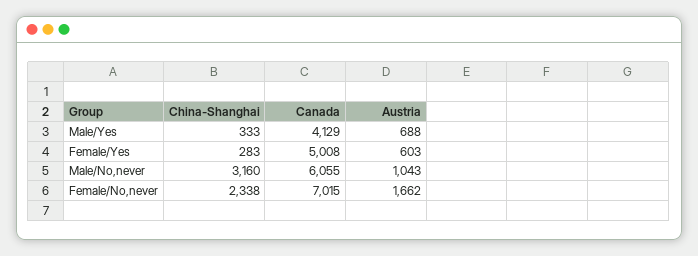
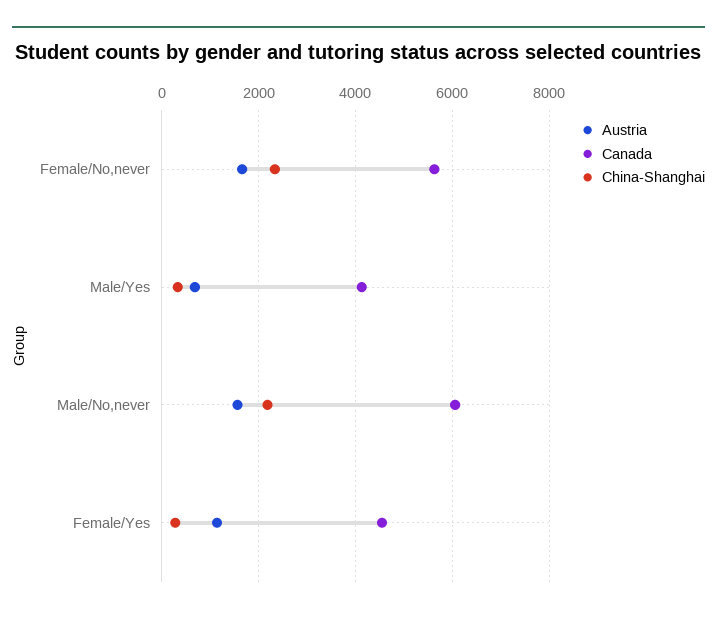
  {
    "China-Shanghai": {
      "Male/Yes": 333,
      "Female/Yes": 283,
-     "Male/No,never": 3160,
+     "Male/No,never": 2200,
      "Female/No,never": 2338
    },
    "Canada": {
      "Male/Yes": 4129,
-     "Female/Yes": 5008,
+     "Female/Yes": 4600,
      "Male/No,never": 6055,
-     "Female/No,never": 7015
+     "Female/No,never": 5600
    },
    "Austria": {
      "Male/Yes": 688,
-     "Female/Yes": 603,
+     "Female/Yes": 1200,
-     "Male/No,never": 1043,
+     "Male/No,never": 1600,
      "Female/No,never": 1662
    }
  }

